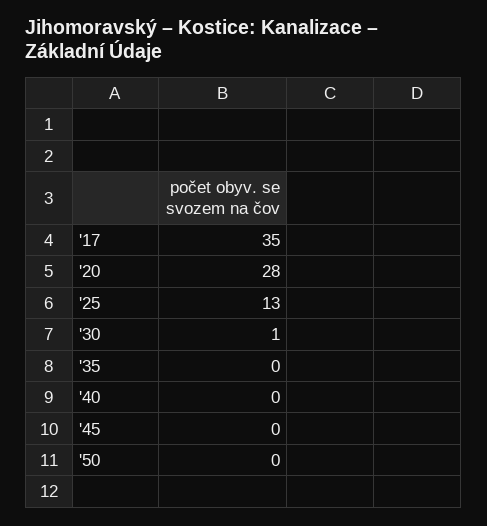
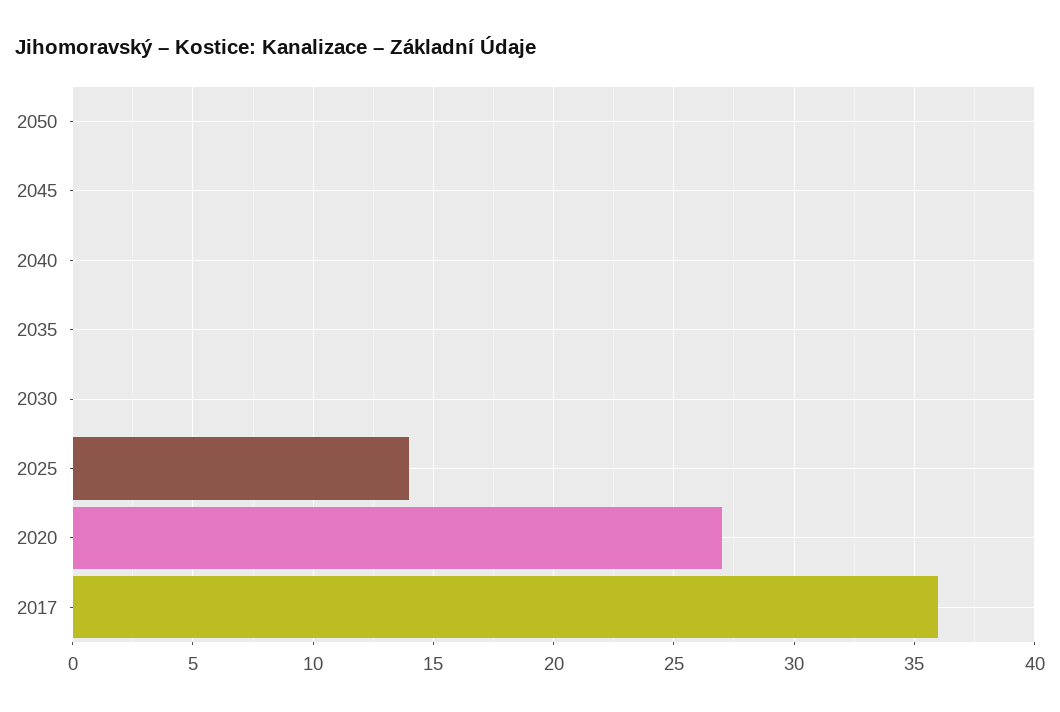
  {
-   "'17": 35,
+   "'17": 36,
-   "'20": 28,
+   "'20": 27,
-   "'25": 13,
+   "'25": 14,
-   "'30": 1,
+   "'30": 0,
    "'35": 0,
    "'40": 0,
    "'45": 0,
    "'50": 0
  }

